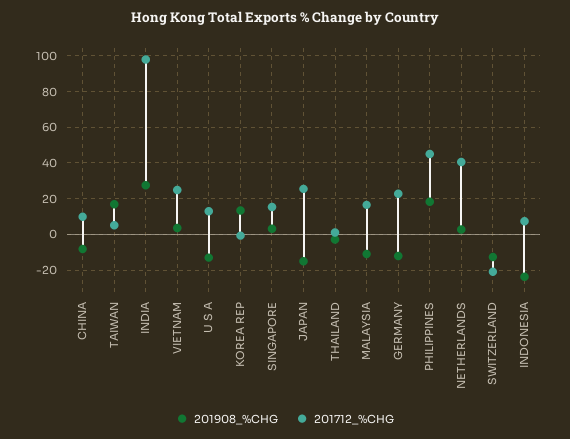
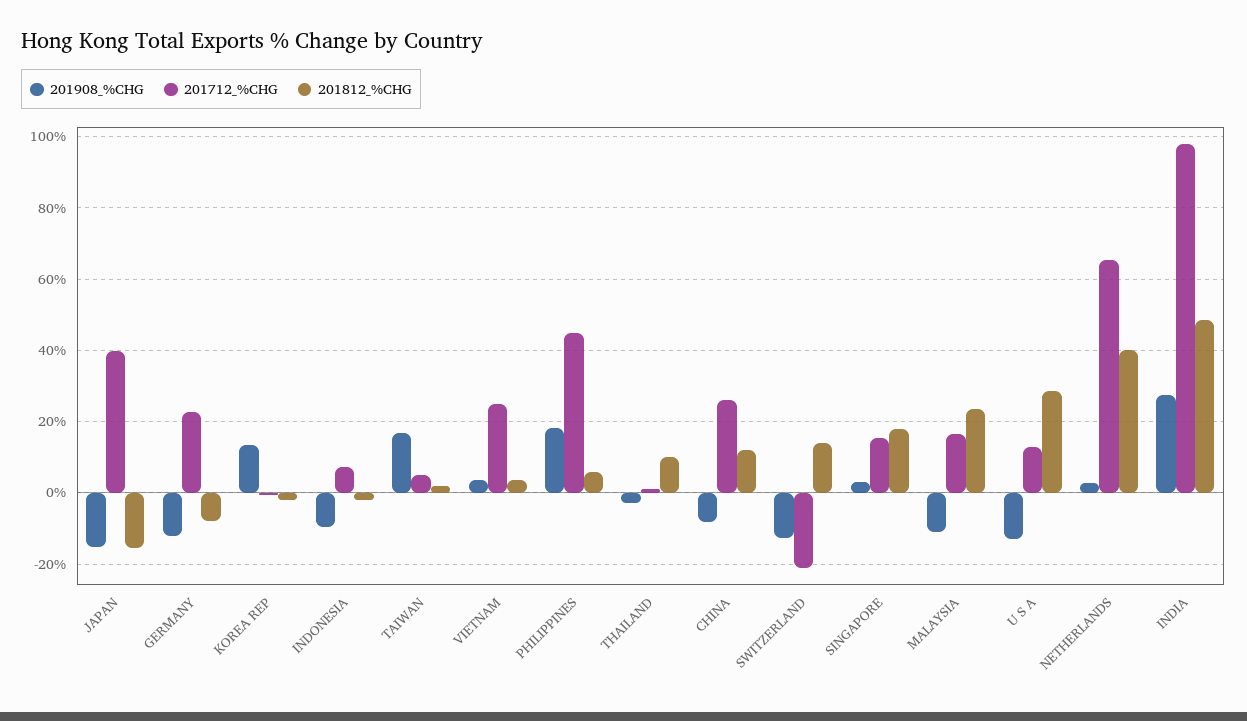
  {
    "201908_%CHG": {
      "CHINA": -8,
      "TAIWAN": 16,
      "INDIA": 28,
      "VIETNAM": 4,
      "U S A": -14,
      "KOREA REP": 14,
      "SINGAPORE": 4,
      "JAPAN": -16,
      "THAILAND": -2,
      "MALAYSIA": -12,
      "GERMANY": -12,
      "PHILIPPINES": 18,
      "NETHERLANDS": 2,
      "SWITZERLAND": -12,
-     "INDONESIA": -25
+     "INDONESIA": -10
    },
    "201712_%CHG": {
-     "CHINA": 10,
+     "CHINA": 26,
      "TAIWAN": 6,
      "INDIA": 98,
      "VIETNAM": 24,
      "U S A": 14,
      "KOREA REP": 0,
      "SINGAPORE": 16,
-     "JAPAN": 25,
+     "JAPAN": 40,
      "THAILAND": 2,
      "MALAYSIA": 16,
      "GERMANY": 22,
      "PHILIPPINES": 46,
-     "NETHERLANDS": 40,
+     "NETHERLANDS": 66,
      "SWITZERLAND": -20,
      "INDONESIA": 8
-   }
+   },
+   "201812_%CHG": {
+     "JAPAN": -16,
+     "GERMANY": -8,
+     "KOREA REP": -2,
+     "INDONESIA": -2,
+     "TAIWAN": 2,
+     "VIETNAM": 4,
+     "PHILIPPINES": 6,
+     "THAILAND": 10,
+     "CHINA": 12,
+     "SWITZERLAND": 14,
+     "SINGAPORE": 18,
+     "MALAYSIA": 24,
+     "U S A": 28,
+     "NETHERLANDS": 40,
+     "INDIA": 48
+   }
  }

